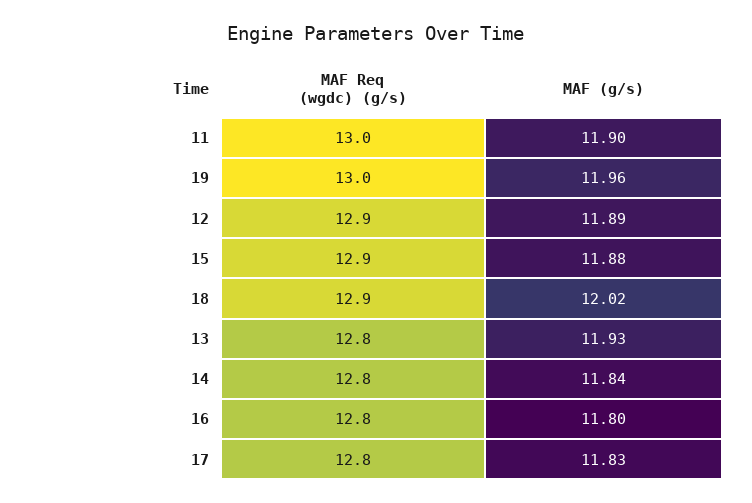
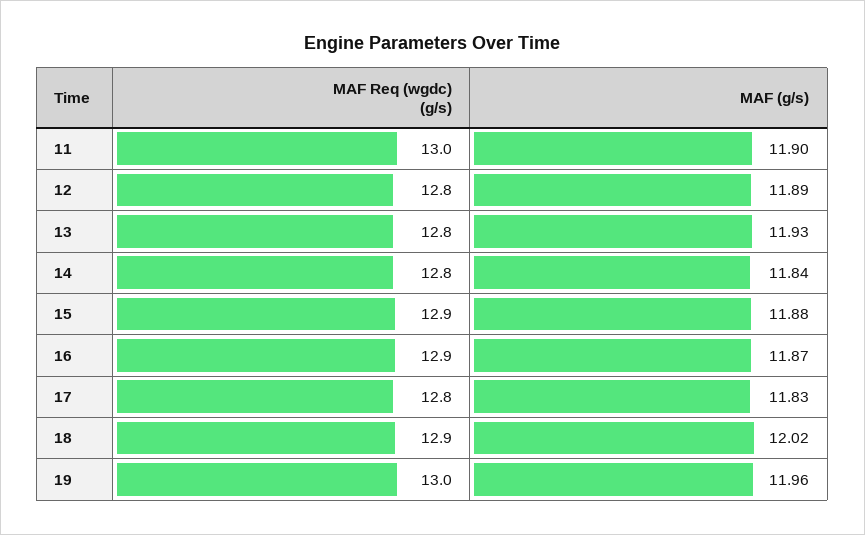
  {
    "MAF Req (wgdc) (g/s)": {
      "11": 13,
      "19": 13,
-     "12": 12.9,
+     "12": 12.8,
      "15": 12.9,
      "18": 12.9,
      "13": 12.8,
      "14": 12.8,
-     "16": 12.8,
+     "16": 12.9,
      "17": 12.8
    },
    "MAF (g/s)": {
      "11": 11.9,
      "19": 11.96,
      "12": 11.89,
      "15": 11.88,
      "18": 12.02,
      "13": 11.93,
      "14": 11.84,
-     "16": 11.8,
+     "16": 11.87,
      "17": 11.83
    }
  }

